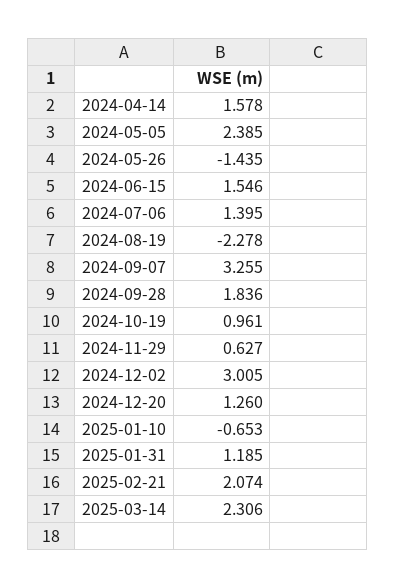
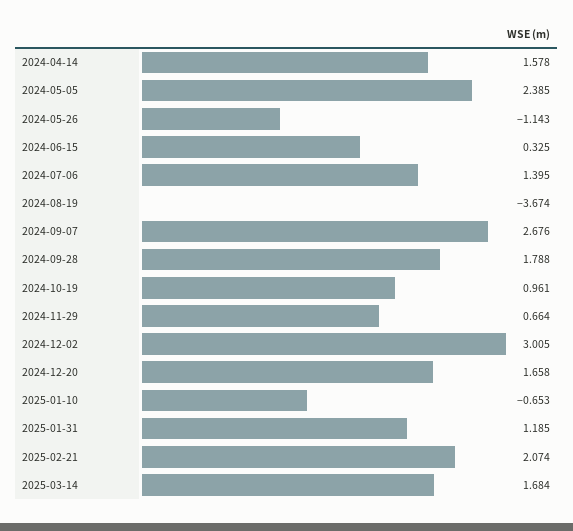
  {
    "2024-04-14": 1.578,
    "2024-05-05": 2.385,
-   "2024-05-26": -1.435,
+   "2024-05-26": -1.143,
-   "2024-06-15": 1.546,
+   "2024-06-15": 0.325,
    "2024-07-06": 1.395,
-   "2024-08-19": -2.278,
+   "2024-08-19": -3.674,
-   "2024-09-07": 3.255,
+   "2024-09-07": 2.676,
-   "2024-09-28": 1.836,
+   "2024-09-28": 1.788,
    "2024-10-19": 0.961,
-   "2024-11-29": 0.627,
+   "2024-11-29": 0.664,
    "2024-12-02": 3.005,
-   "2024-12-20": 1.26,
+   "2024-12-20": 1.658,
    "2025-01-10": -0.653,
    "2025-01-31": 1.185,
    "2025-02-21": 2.074,
-   "2025-03-14": 2.306
+   "2025-03-14": 1.684
  }

